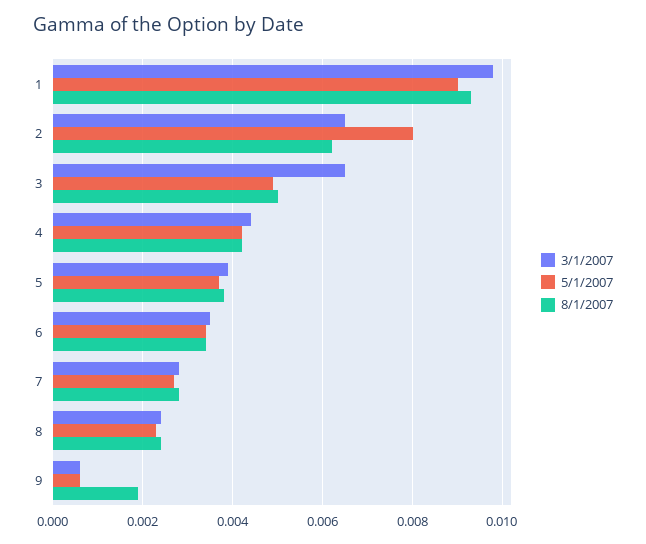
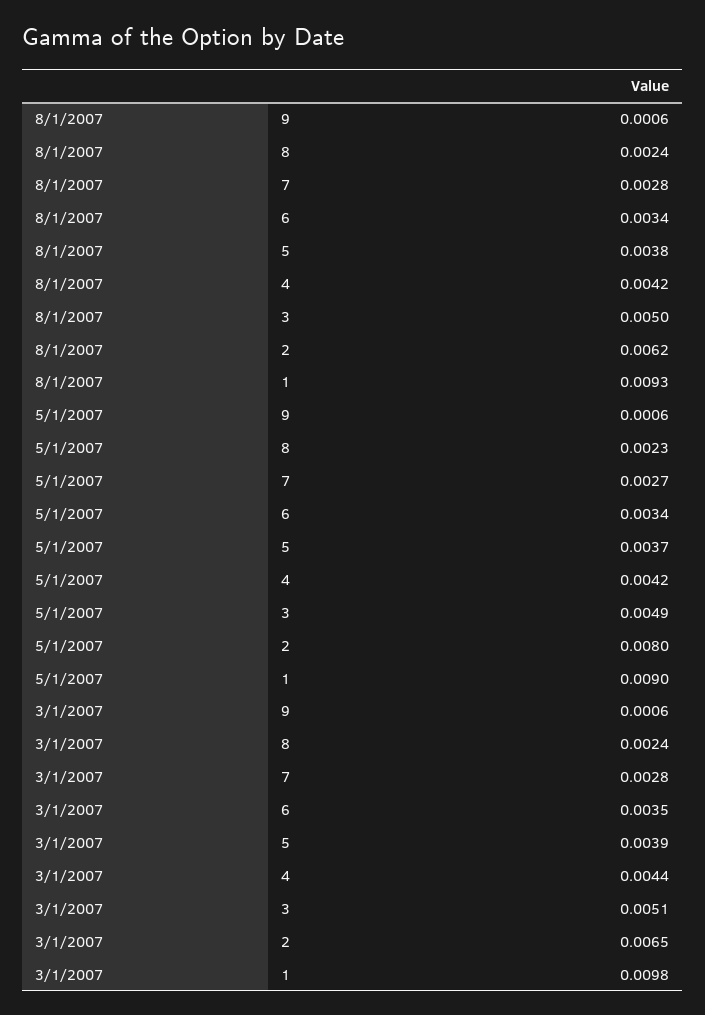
  {
    "3/1/2007": {
      "1": 0.0098,
      "2": 0.0065,
-     "3": 0.0065,
+     "3": 0.0051,
      "4": 0.0044,
      "5": 0.0039,
      "6": 0.0035,
      "7": 0.0028,
      "8": 0.0024,
      "9": 0.0006
    },
    "5/1/2007": {
      "1": 0.009,
      "2": 0.008,
      "3": 0.0049,
      "4": 0.0042,
      "5": 0.0037,
      "6": 0.0034,
      "7": 0.0027,
      "8": 0.0023,
      "9": 0.0006
    },
    "8/1/2007": {
      "1": 0.0093,
      "2": 0.0062,
      "3": 0.005,
      "4": 0.0042,
      "5": 0.0038,
      "6": 0.0034,
      "7": 0.0028,
      "8": 0.0024,
-     "9": 0.002
+     "9": 0.0006
    }
  }

